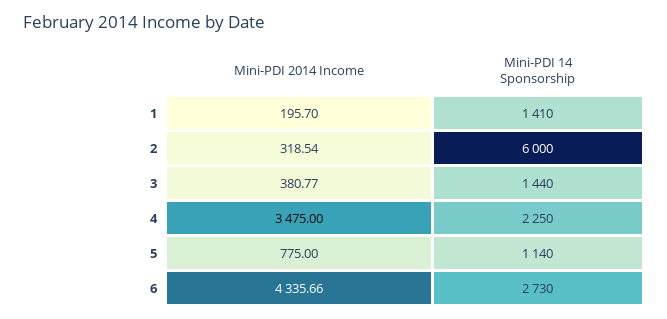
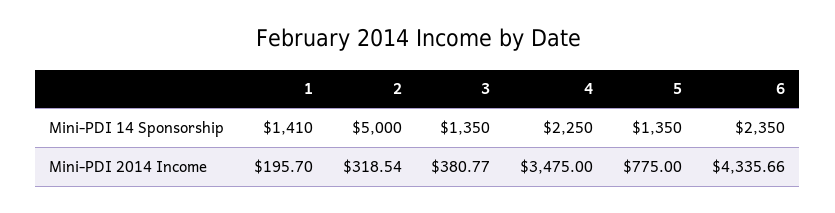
  {
    "Mini-PDI 2014 Income": {
      "1": 195.7,
      "2": 318.54,
      "3": 380.77,
      "4": 3475,
      "5": 775,
      "6": 4335.66
    },
    "Mini-PDI 14 Sponsorship": {
      "1": 1410,
-     "2": 6000,
+     "2": 5000,
-     "3": 1440,
+     "3": 1350,
      "4": 2250,
-     "5": 1140,
+     "5": 1350,
-     "6": 2730
+     "6": 2350
    }
  }

